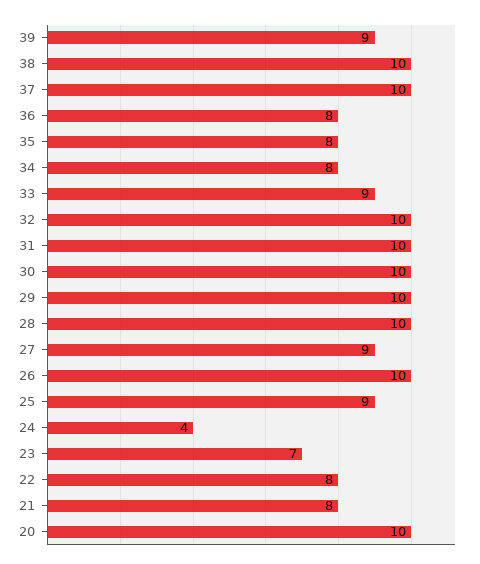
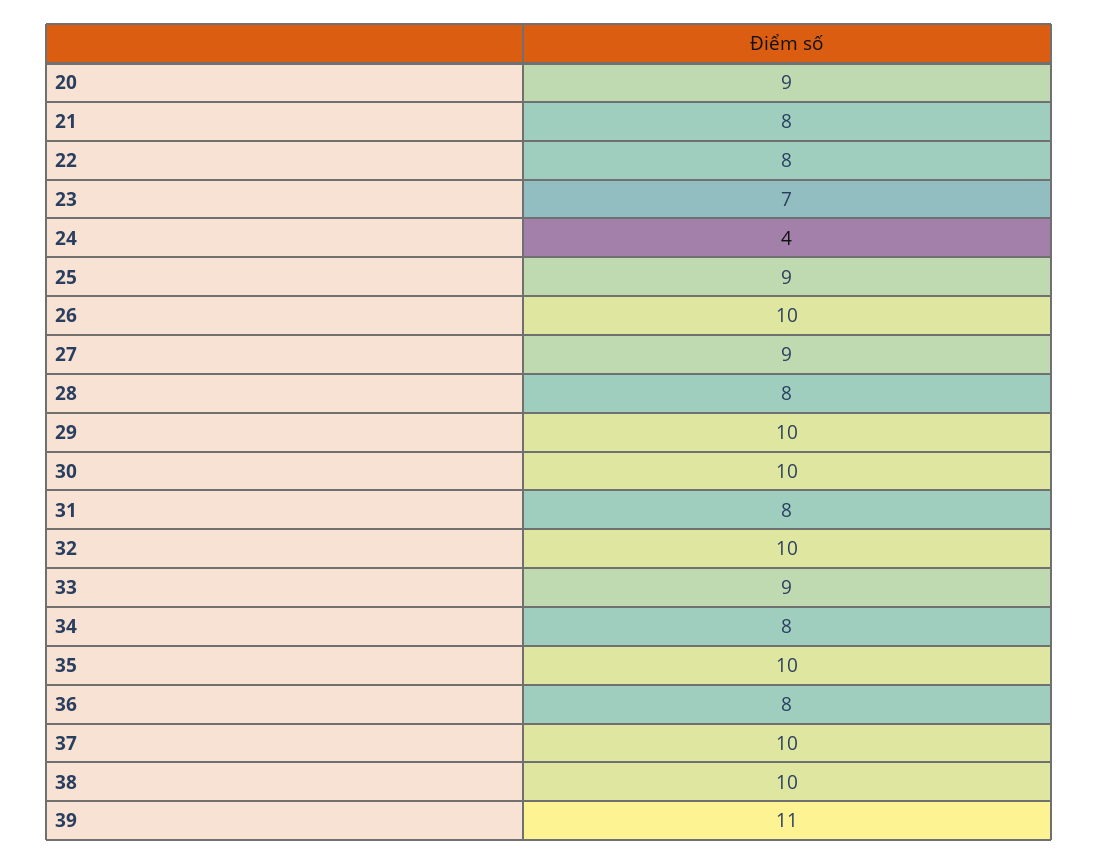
  {
-   "39": 9,
+   "39": 11,
    "38": 10,
    "37": 10,
    "36": 8,
-   "35": 8,
+   "35": 10,
    "34": 8,
    "33": 9,
    "32": 10,
-   "31": 10,
+   "31": 8,
    "30": 10,
    "29": 10,
-   "28": 10,
+   "28": 8,
    "27": 9,
    "26": 10,
    "25": 9,
    "24": 4,
    "23": 7,
    "22": 8,
    "21": 8,
-   "20": 10
+   "20": 9
  }

